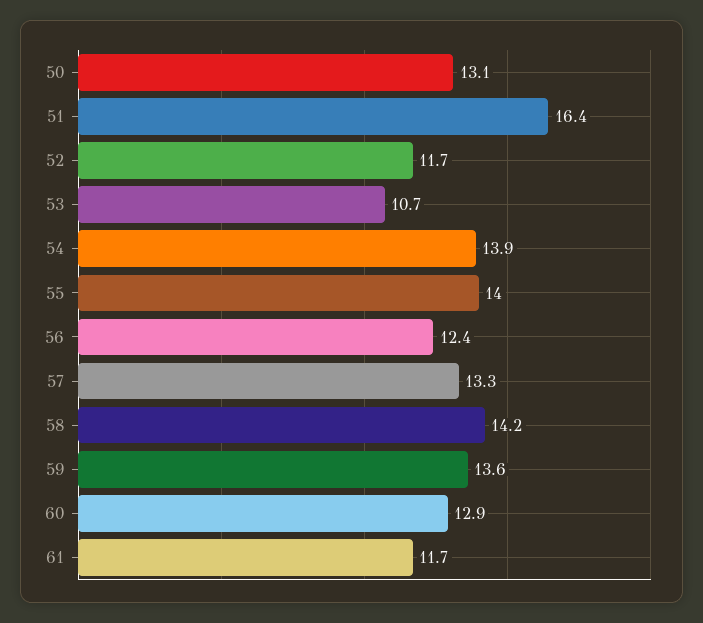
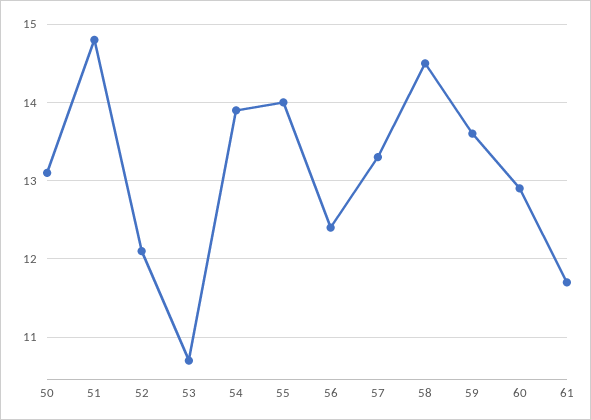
  {
    "50": 13.1,
-   "51": 16.4,
+   "51": 14.8,
-   "52": 11.7,
+   "52": 12.1,
    "53": 10.7,
    "54": 13.9,
    "55": 14,
    "56": 12.4,
    "57": 13.3,
-   "58": 14.2,
+   "58": 14.5,
    "59": 13.6,
    "60": 12.9,
    "61": 11.7
  }

